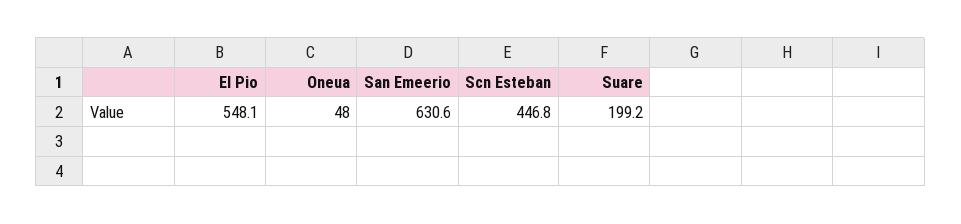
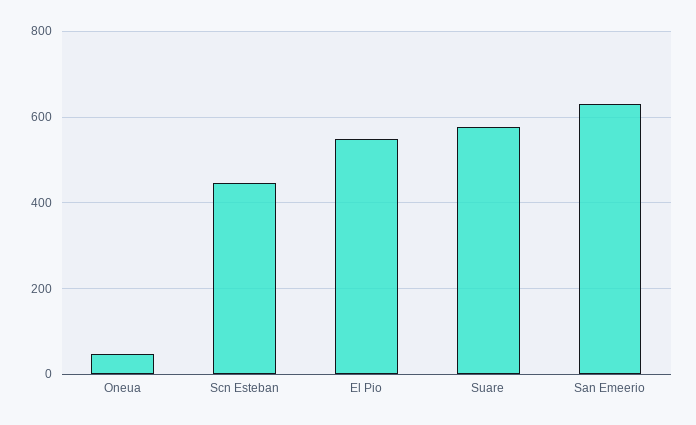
  {
    "El Pio": 548.1,
    "Oneua": 48,
    "San Emeerio": 630.6,
    "Scn Esteban": 446.8,
-   "Suare": 199.2
+   "Suare": 580
  }

